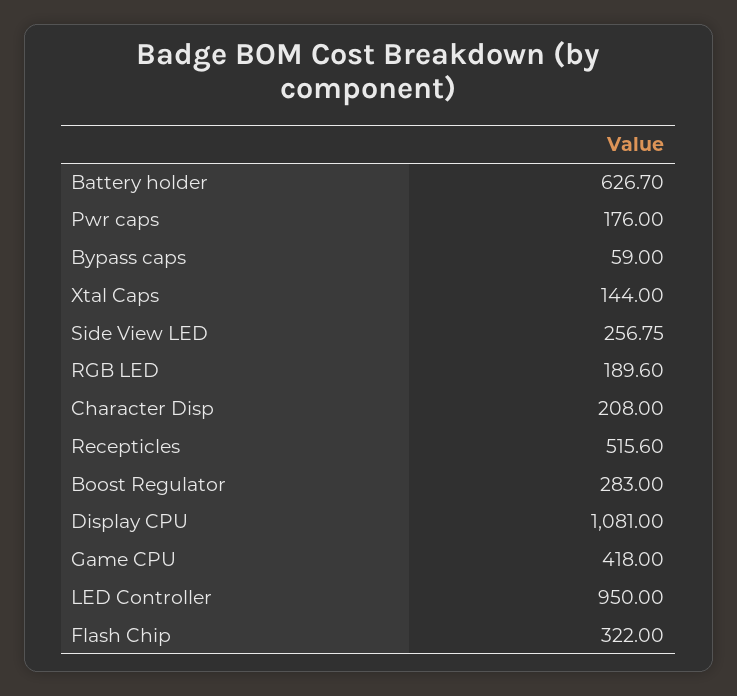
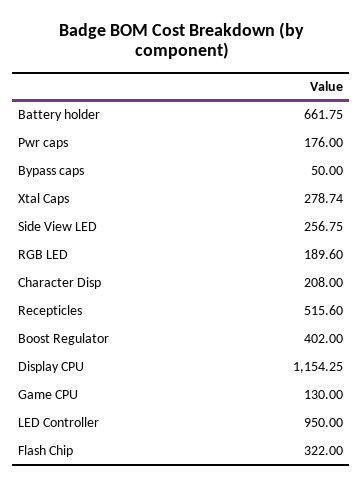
  {
-   "Battery holder": 626.7,
+   "Battery holder": 661.75,
    "Pwr caps": 176,
-   "Bypass caps": 59,
+   "Bypass caps": 50,
-   "Xtal Caps": 144,
+   "Xtal Caps": 278.74,
    "Side View LED": 256.75,
    "RGB LED": 189.6,
    "Character Disp": 208,
    "Recepticles": 515.6,
-   "Boost Regulator": 283,
+   "Boost Regulator": 402,
-   "Display CPU": 1081,
+   "Display CPU": 1154.25,
-   "Game CPU": 418,
+   "Game CPU": 130,
    "LED Controller": 950,
    "Flash Chip": 322
  }

